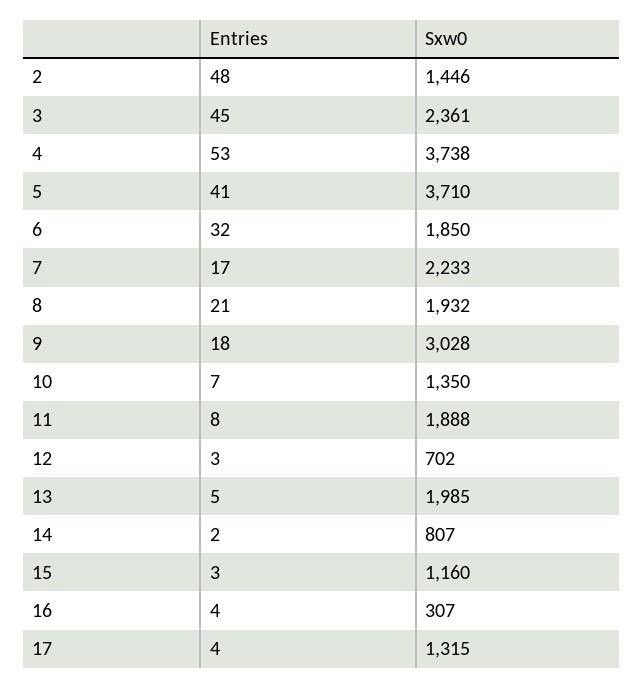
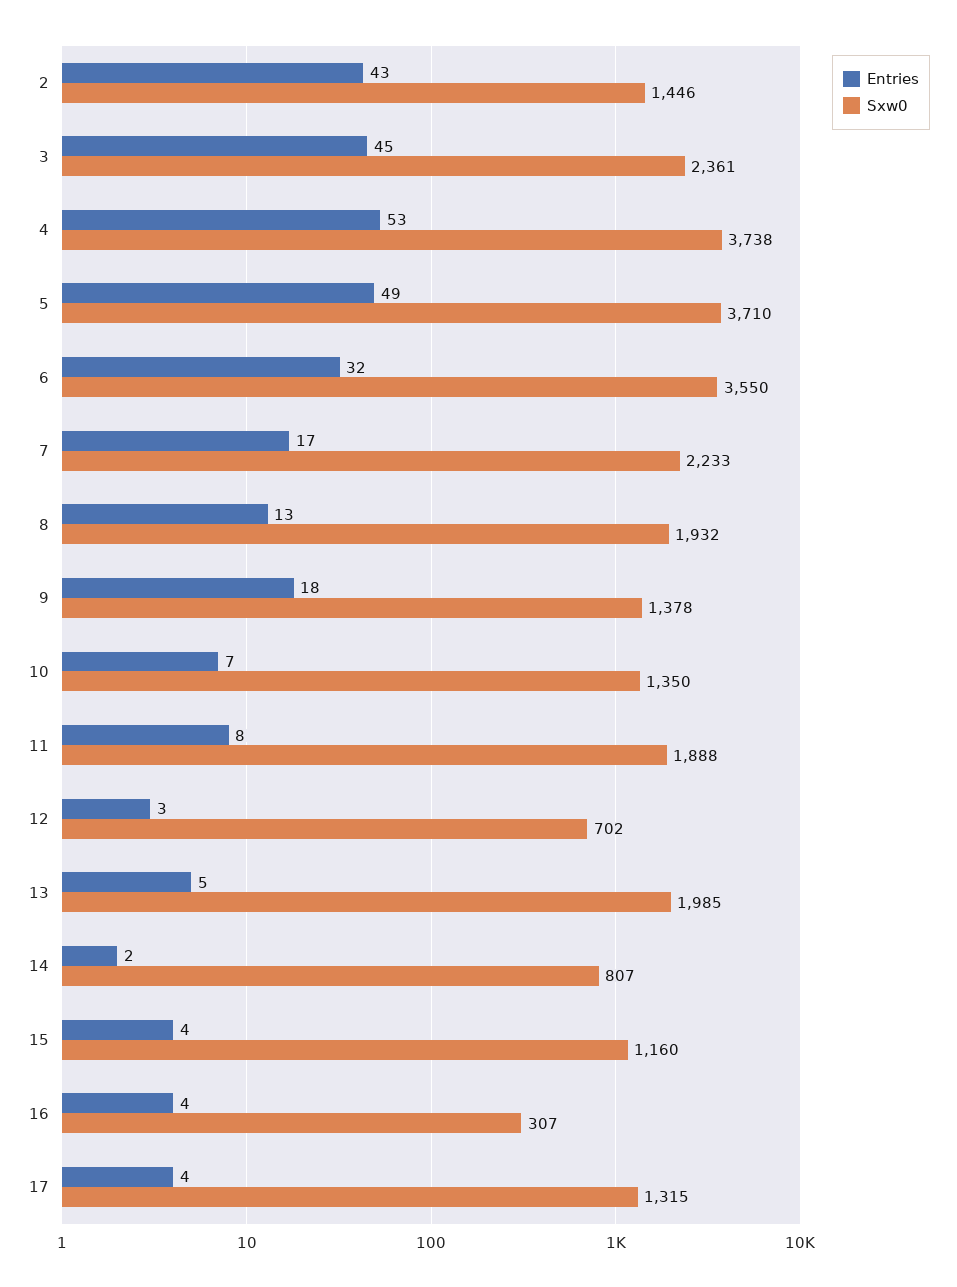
  {
    "Entries": {
-     "2": 48,
+     "2": 43,
      "3": 45,
      "4": 53,
-     "5": 41,
+     "5": 49,
      "6": 32,
      "7": 17,
-     "8": 21,
+     "8": 13,
      "9": 18,
      "10": 7,
      "11": 8,
      "12": 3,
      "13": 5,
      "14": 2,
-     "15": 3,
+     "15": 4,
      "16": 4,
      "17": 4
    },
    "Sxw0": {
      "2": 1446,
      "3": 2361,
      "4": 3738,
      "5": 3710,
-     "6": 1850,
+     "6": 3550,
      "7": 2233,
      "8": 1932,
-     "9": 3028,
+     "9": 1378,
      "10": 1350,
      "11": 1888,
      "12": 702,
      "13": 1985,
      "14": 807,
      "15": 1160,
      "16": 307,
      "17": 1315
    }
  }

